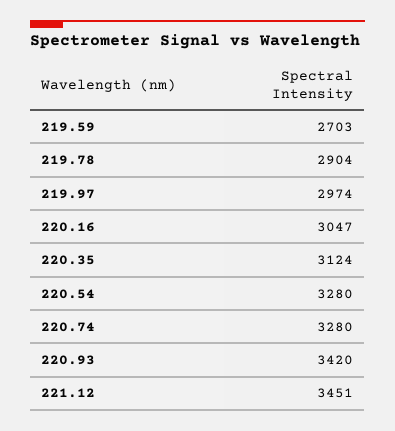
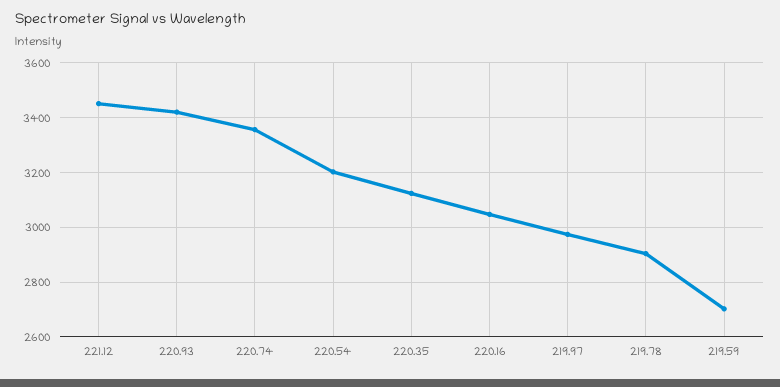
  {
    "219.59": 2703,
    "219.78": 2904,
    "219.97": 2974,
    "220.16": 3047,
    "220.35": 3124,
-   "220.54": 3280,
+   "220.54": 3200,
-   "220.74": 3280,
+   "220.74": 3350,
    "220.93": 3420,
    "221.12": 3451
  }

